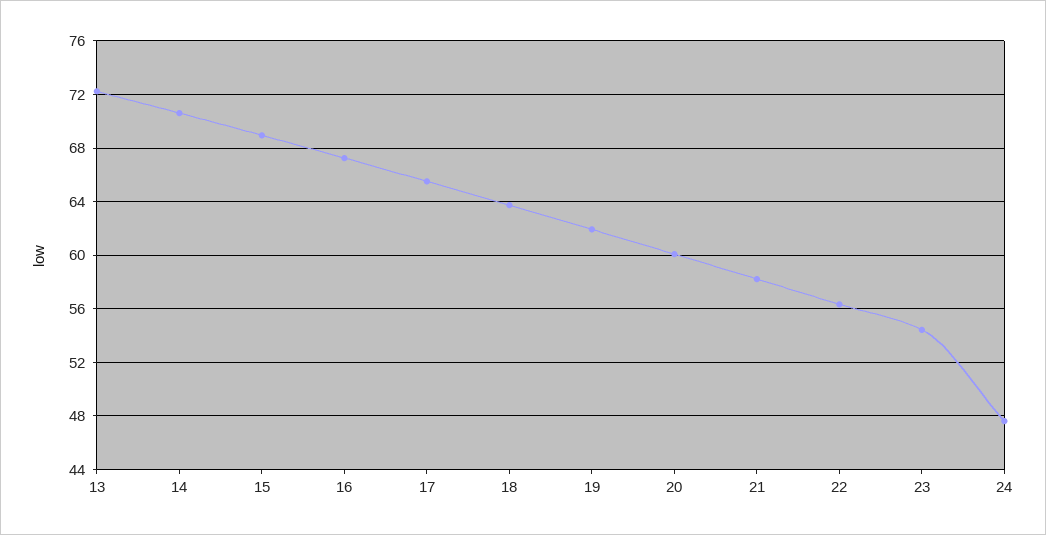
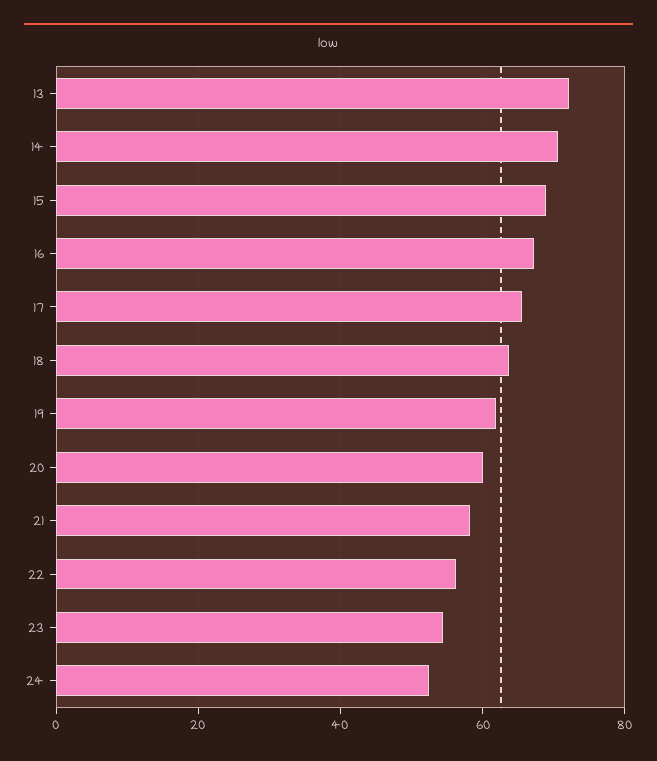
  {
    "13": 72,
    "14": 70.5,
    "15": 69,
    "16": 67.5,
    "17": 65.5,
    "18": 63.5,
    "19": 62,
    "20": 60,
    "21": 58,
    "22": 56.5,
    "23": 54.5,
-   "24": 47.5
+   "24": 52
  }

